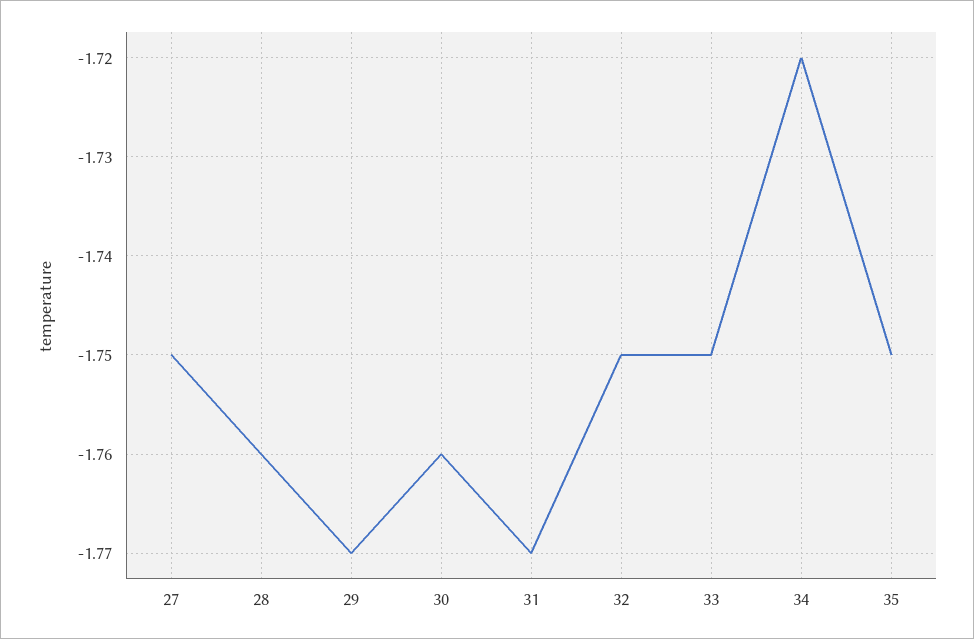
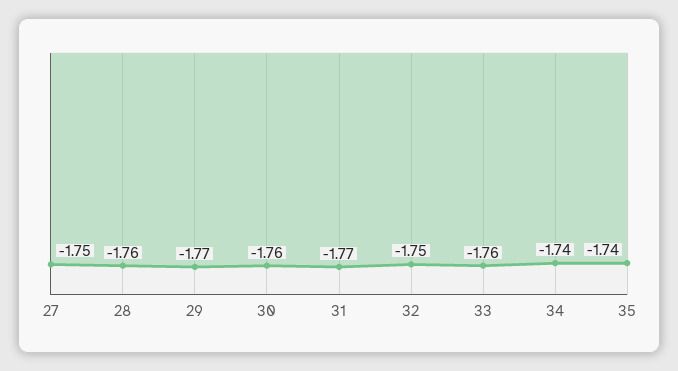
  {
    "27": -1.75,
    "28": -1.76,
    "29": -1.77,
    "30": -1.76,
    "31": -1.77,
    "32": -1.75,
-   "33": -1.75,
+   "33": -1.76,
-   "34": -1.72,
+   "34": -1.74,
-   "35": -1.75
+   "35": -1.74
  }

